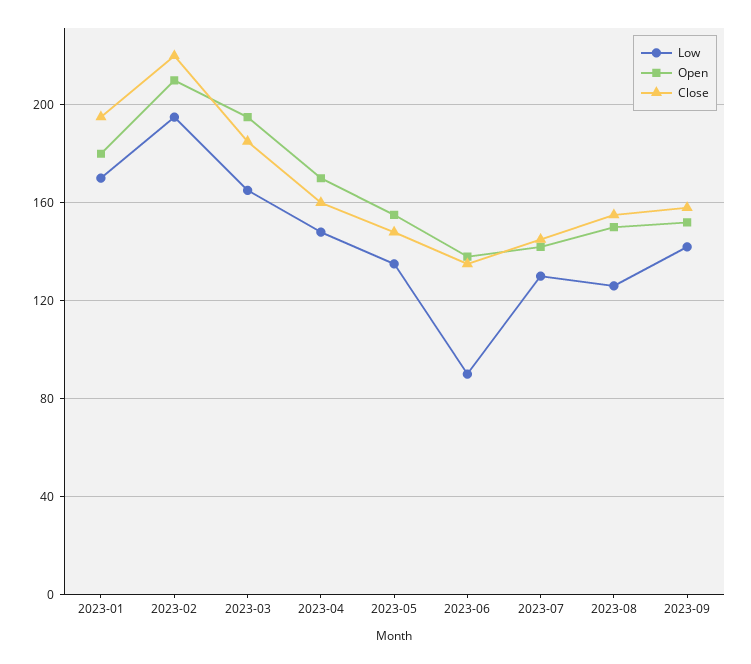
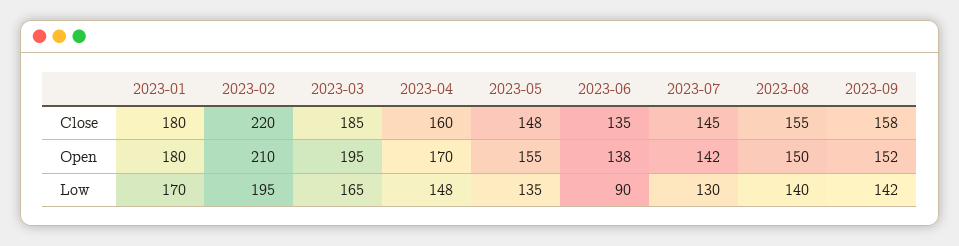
  {
    "Low": {
      "2023-01": 170,
      "2023-02": 195,
      "2023-03": 165,
      "2023-04": 148,
      "2023-05": 135,
      "2023-06": 90,
      "2023-07": 130,
-     "2023-08": 125,
+     "2023-08": 140,
      "2023-09": 142
    },
    "Open": {
      "2023-01": 180,
      "2023-02": 210,
      "2023-03": 195,
      "2023-04": 170,
      "2023-05": 155,
      "2023-06": 138,
      "2023-07": 142,
      "2023-08": 150,
      "2023-09": 152
    },
    "Close": {
-     "2023-01": 195,
+     "2023-01": 180,
      "2023-02": 220,
      "2023-03": 185,
      "2023-04": 160,
      "2023-05": 148,
      "2023-06": 135,
      "2023-07": 145,
      "2023-08": 155,
      "2023-09": 158
    }
  }

